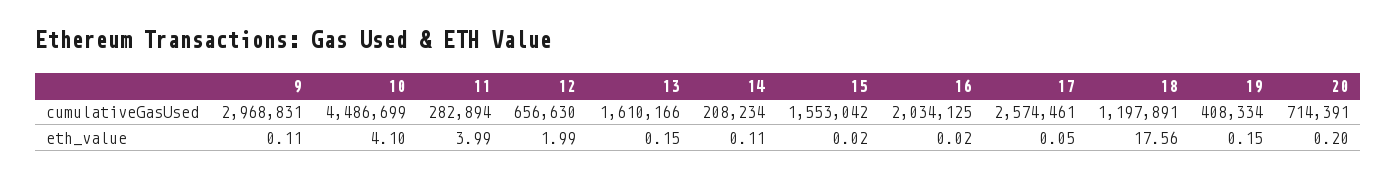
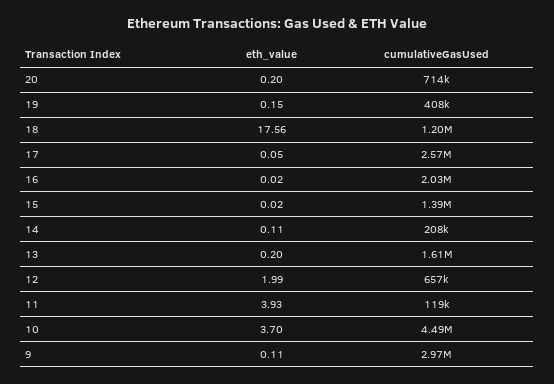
  {
    "9": {
      "cumulativeGasUsed": 2968831,
      "eth_value": 0.11
    },
    "10": {
      "cumulativeGasUsed": 4486699,
-     "eth_value": 4.1
+     "eth_value": 3.7
    },
    "11": {
-     "cumulativeGasUsed": 282894,
+     "cumulativeGasUsed": 119000,
-     "eth_value": 3.99
+     "eth_value": 3.93
    },
    "12": {
      "cumulativeGasUsed": 656630,
      "eth_value": 1.99
    },
    "13": {
      "cumulativeGasUsed": 1610166,
-     "eth_value": 0.15
+     "eth_value": 0.2
    },
    "14": {
      "cumulativeGasUsed": 208234,
      "eth_value": 0.11
    },
    "15": {
-     "cumulativeGasUsed": 1553042,
+     "cumulativeGasUsed": 1390000,
      "eth_value": 0.02
    },
    "16": {
      "cumulativeGasUsed": 2034125,
      "eth_value": 0.02
    },
    "17": {
      "cumulativeGasUsed": 2574461,
      "eth_value": 0.05
    },
    "18": {
      "cumulativeGasUsed": 1197891,
      "eth_value": 17.56
    },
    "19": {
      "cumulativeGasUsed": 408334,
      "eth_value": 0.15
    },
    "20": {
      "cumulativeGasUsed": 714391,
      "eth_value": 0.2
    }
  }

